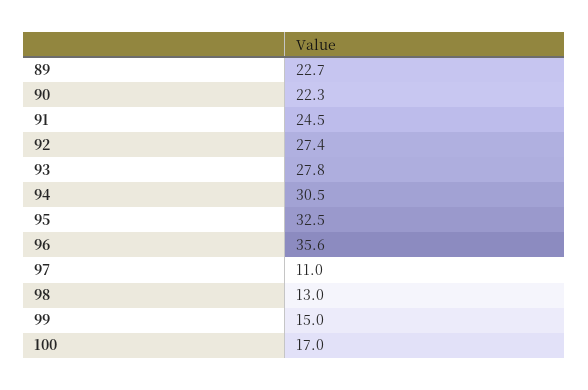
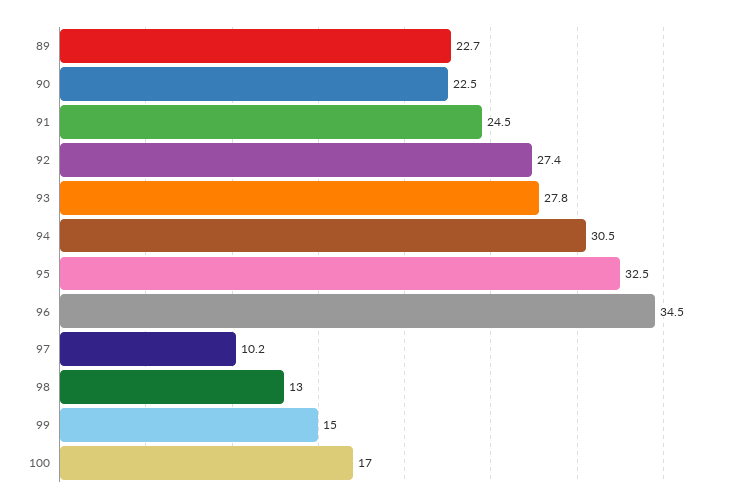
  {
    "89": 22.7,
-   "90": 22.3,
+   "90": 22.5,
    "91": 24.5,
    "92": 27.4,
    "93": 27.8,
    "94": 30.5,
    "95": 32.5,
-   "96": 35.6,
+   "96": 34.5,
-   "97": 11,
+   "97": 10.2,
    "98": 13,
    "99": 15,
    "100": 17
  }

